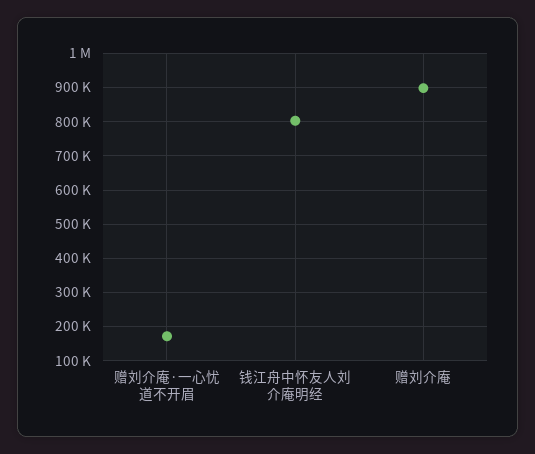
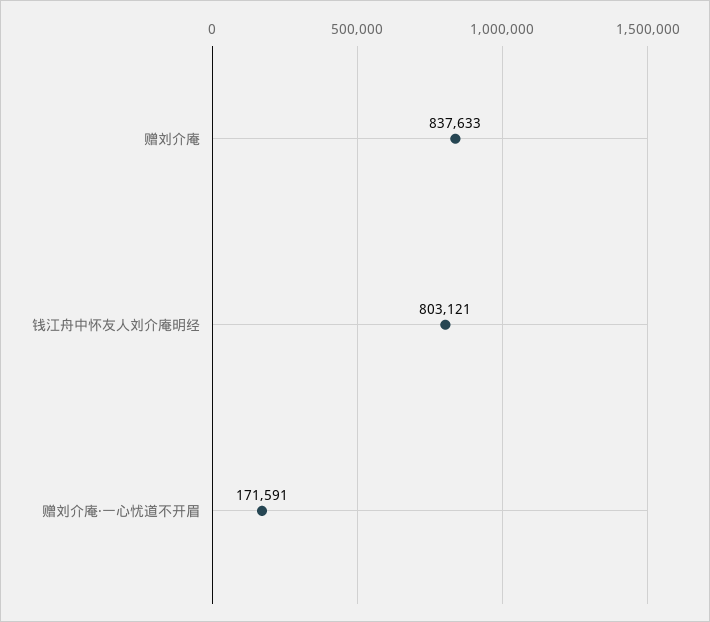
  {
    "赠刘介庵·一心忧道不开眉": 171591,
    "钱江舟中怀友人刘介庵明经": 803121,
-   "赠刘介庵": 900000
+   "赠刘介庵": 837633
  }

